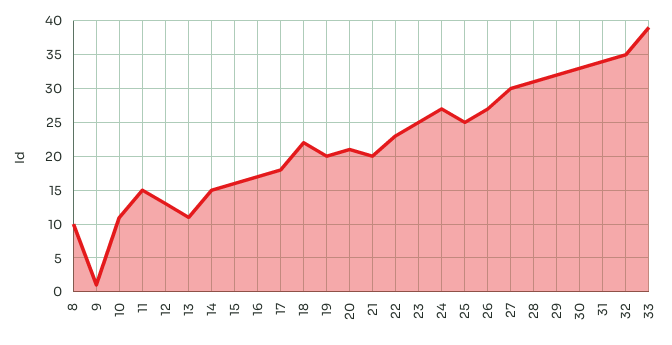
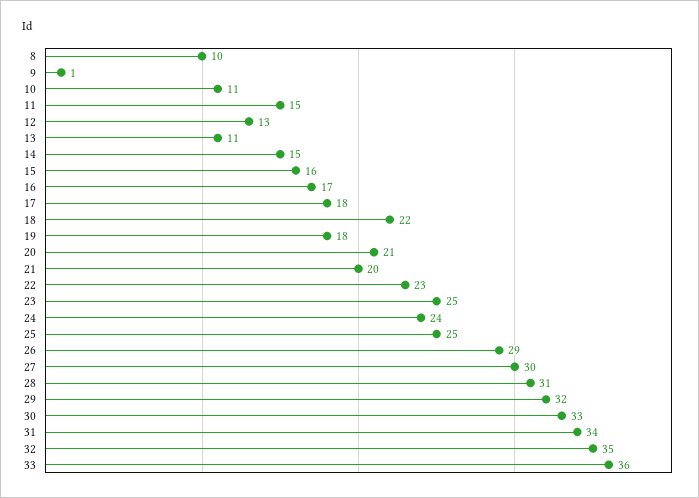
  {
    "8": 10,
    "9": 1,
    "10": 11,
    "11": 15,
    "12": 13,
    "13": 11,
    "14": 15,
    "15": 16,
    "16": 17,
    "17": 18,
    "18": 22,
-   "19": 20,
+   "19": 18,
    "20": 21,
    "21": 20,
    "22": 23,
    "23": 25,
-   "24": 27,
+   "24": 24,
    "25": 25,
-   "26": 27,
+   "26": 29,
    "27": 30,
    "28": 31,
    "29": 32,
    "30": 33,
    "31": 34,
    "32": 35,
-   "33": 39
+   "33": 36
  }

